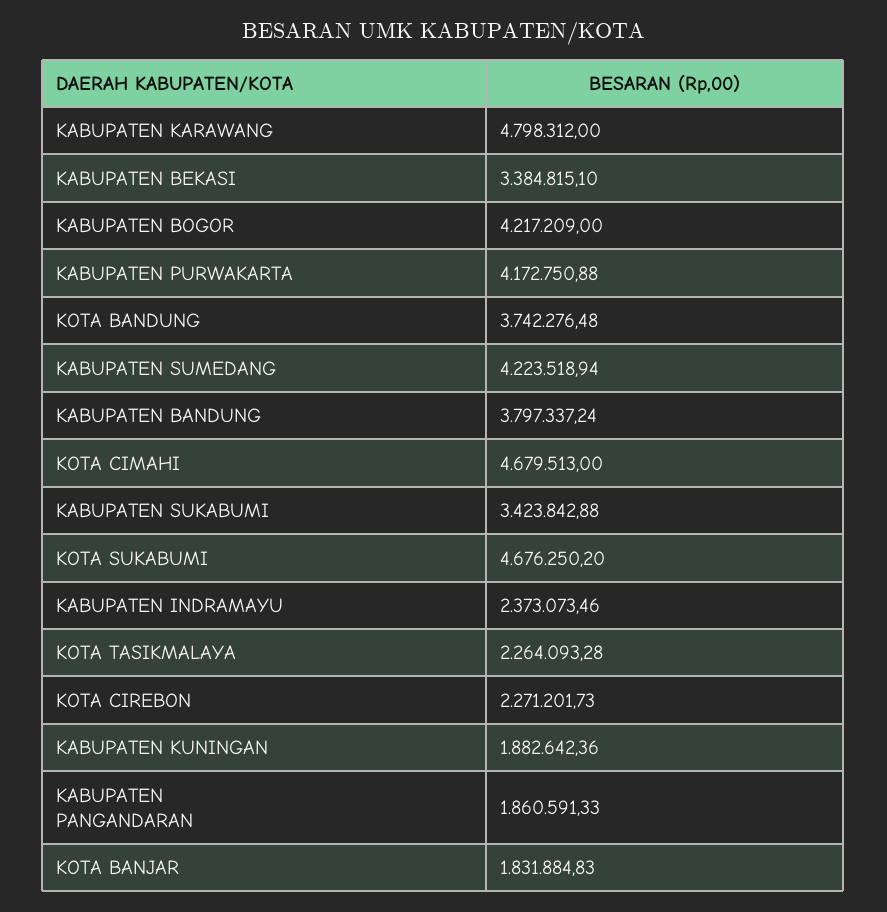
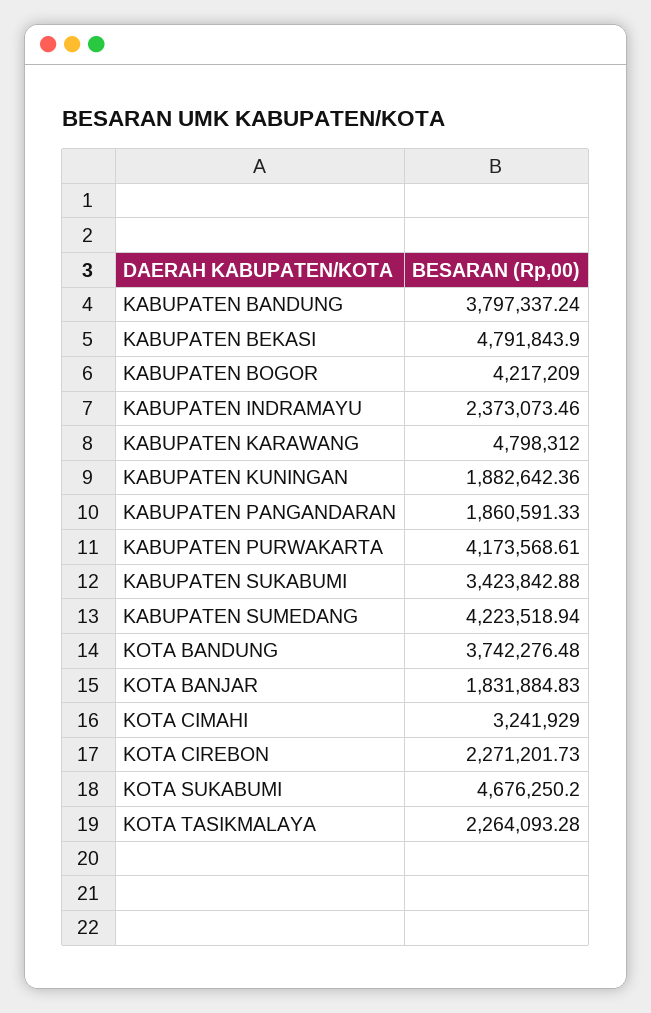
  {
    "KABUPATEN KARAWANG": 4798312,
-   "KABUPATEN BEKASI": 3384815.1,
+   "KABUPATEN BEKASI": 4791843.9,
    "KABUPATEN BOGOR": 4217209,
-   "KABUPATEN PURWAKARTA": 4172750.88,
+   "KABUPATEN PURWAKARTA": 4173568.61,
    "KOTA BANDUNG": 3742276.48,
    "KABUPATEN SUMEDANG": 4223518.94,
    "KABUPATEN BANDUNG": 3797337.24,
-   "KOTA CIMAHI": 4679513,
+   "KOTA CIMAHI": 3241929,
    "KABUPATEN SUKABUMI": 3423842.88,
    "KOTA SUKABUMI": 4676250.2,
    "KABUPATEN INDRAMAYU": 2373073.46,
    "KOTA TASIKMALAYA": 2264093.28,
    "KOTA CIREBON": 2271201.73,
    "KABUPATEN KUNINGAN": 1882642.36,
    "KABUPATEN PANGANDARAN": 1860591.33,
    "KOTA BANJAR": 1831884.83
  }

